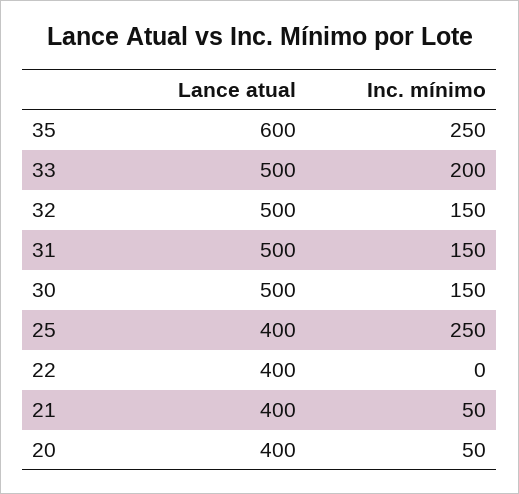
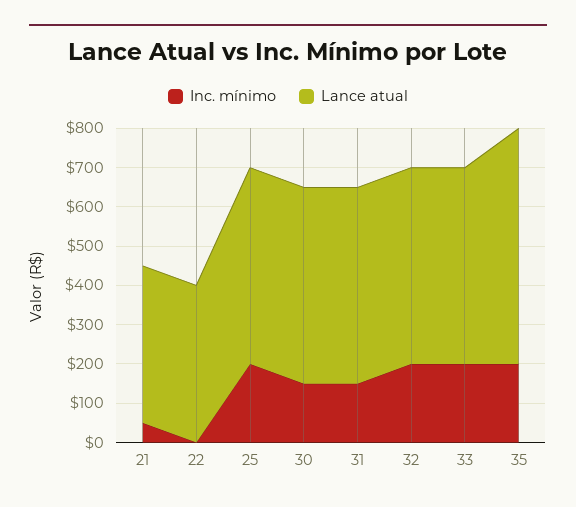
  {
    "Lance atual": {
      "35": 600,
      "33": 500,
      "32": 500,
      "31": 500,
      "30": 500,
-     "25": 400,
+     "25": 500,
      "22": 400,
-     "21": 400,
+     "21": 400
-     "20": 400
    },
    "Inc. mínimo": {
-     "35": 250,
+     "35": 200,
      "33": 200,
-     "32": 150,
+     "32": 200,
      "31": 150,
      "30": 150,
-     "25": 250,
+     "25": 200,
      "22": 0,
-     "21": 50,
+     "21": 50
-     "20": 50
    }
  }

